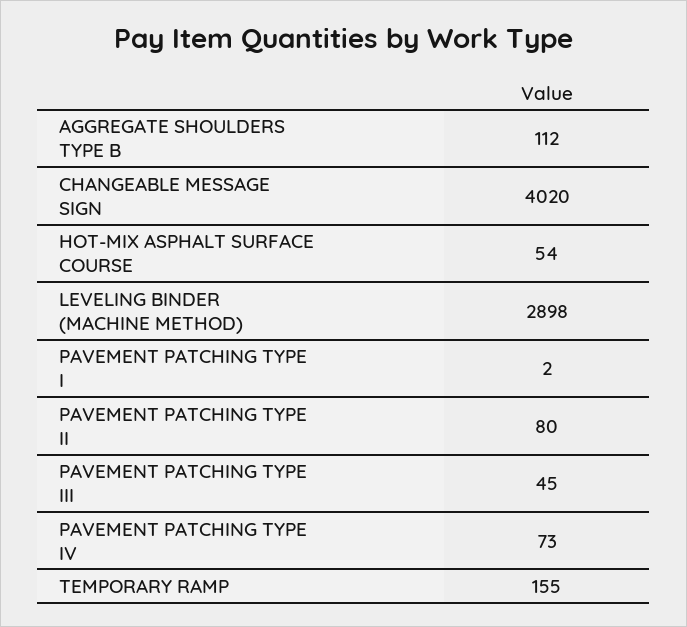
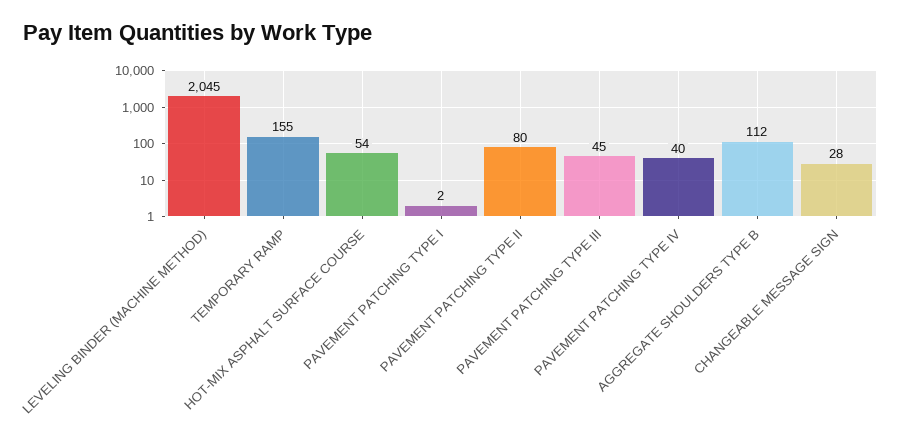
  {
    "AGGREGATE SHOULDERS TYPE B": 112,
-   "CHANGEABLE MESSAGE SIGN": 4020,
+   "CHANGEABLE MESSAGE SIGN": 28,
    "HOT-MIX ASPHALT SURFACE COURSE": 54,
-   "LEVELING BINDER (MACHINE METHOD)": 2898,
+   "LEVELING BINDER (MACHINE METHOD)": 2045,
    "PAVEMENT PATCHING TYPE I": 2,
    "PAVEMENT PATCHING TYPE II": 80,
    "PAVEMENT PATCHING TYPE III": 45,
-   "PAVEMENT PATCHING TYPE IV": 73,
+   "PAVEMENT PATCHING TYPE IV": 40,
    "TEMPORARY RAMP": 155
  }

